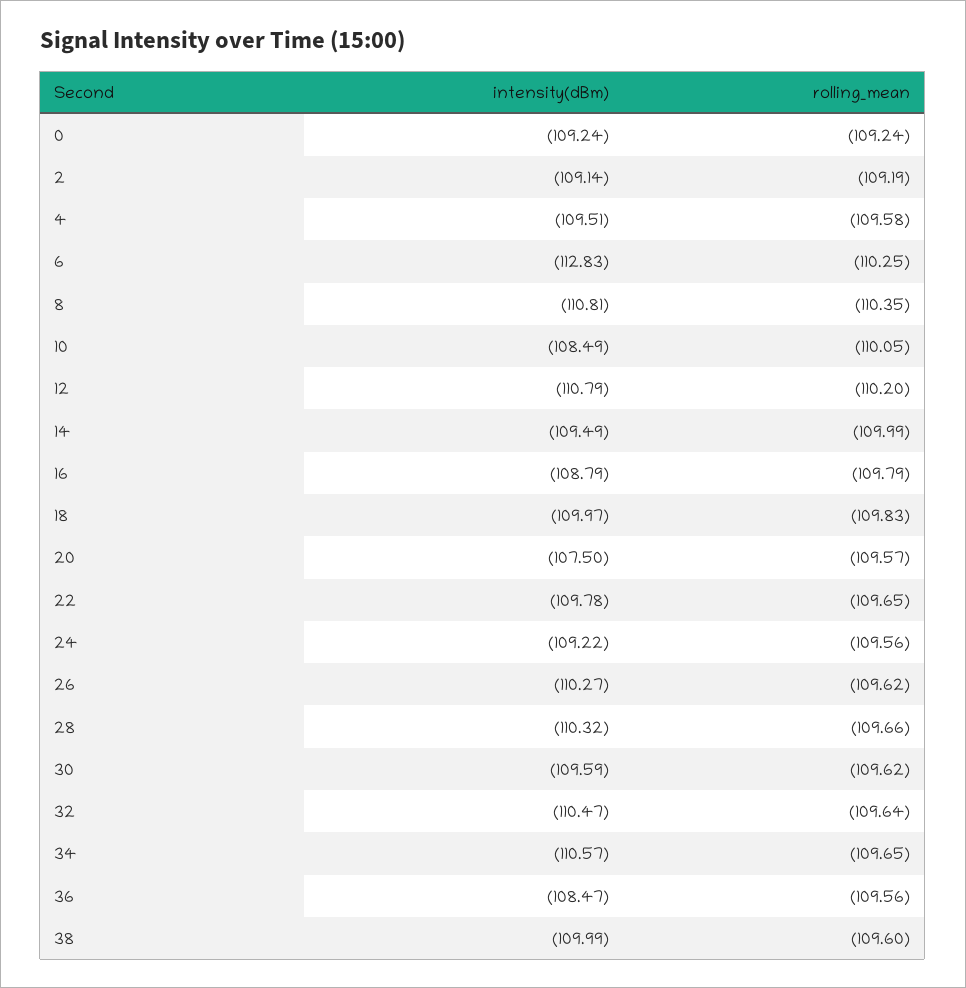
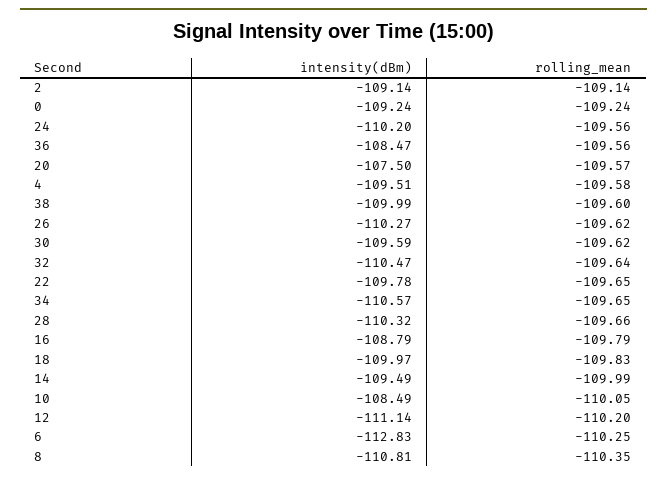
  {
    "intensity(dBm)": {
      "0": -109.24,
      "2": -109.14,
      "4": -109.51,
      "6": -112.83,
      "8": -110.81,
      "10": -108.49,
-     "12": -110.79,
+     "12": -111.14,
      "14": -109.49,
      "16": -108.79,
      "18": -109.97,
      "20": -107.5,
      "22": -109.78,
-     "24": -109.22,
+     "24": -110.2,
      "26": -110.27,
      "28": -110.32,
      "30": -109.59,
      "32": -110.47,
      "34": -110.57,
      "36": -108.47,
      "38": -109.99
    },
    "rolling_mean": {
      "0": -109.24,
-     "2": -109.19,
+     "2": -109.14,
      "4": -109.58,
      "6": -110.25,
      "8": -110.35,
      "10": -110.05,
      "12": -110.2,
      "14": -109.99,
      "16": -109.79,
      "18": -109.83,
      "20": -109.57,
      "22": -109.65,
      "24": -109.56,
      "26": -109.62,
      "28": -109.66,
      "30": -109.62,
      "32": -109.64,
      "34": -109.65,
      "36": -109.56,
      "38": -109.6
    }
  }

